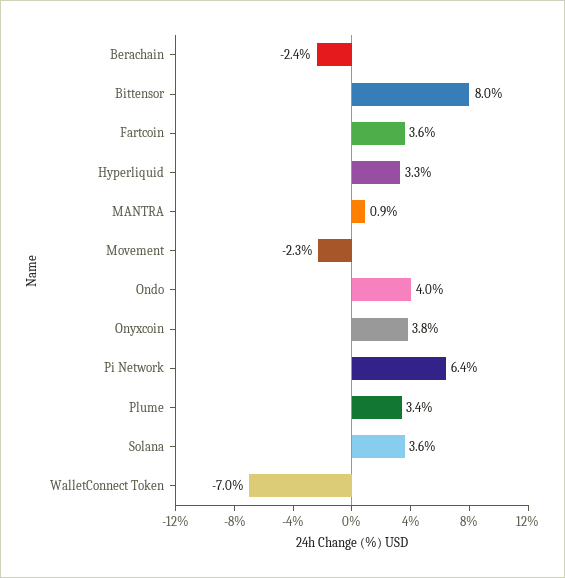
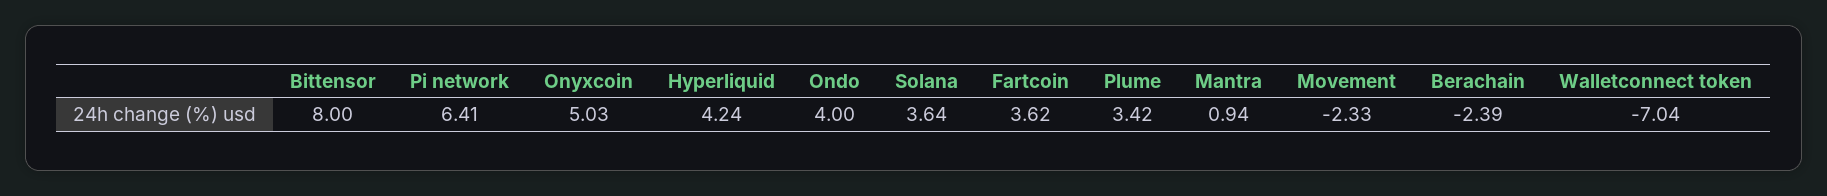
  {
    "Berachain": -2.39,
    "Bittensor": 8,
    "Fartcoin": 3.62,
-   "Hyperliquid": 3.3,
+   "Hyperliquid": 4.24,
    "MANTRA": 0.94,
    "Movement": -2.33,
    "Ondo": 4,
-   "Onyxcoin": 3.8,
+   "Onyxcoin": 5.03,
    "Pi Network": 6.41,
    "Plume": 3.42,
    "Solana": 3.64,
    "WalletConnect Token": -7.04
  }

